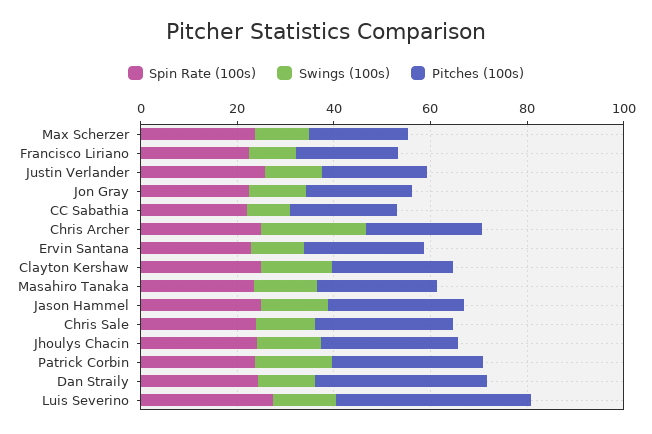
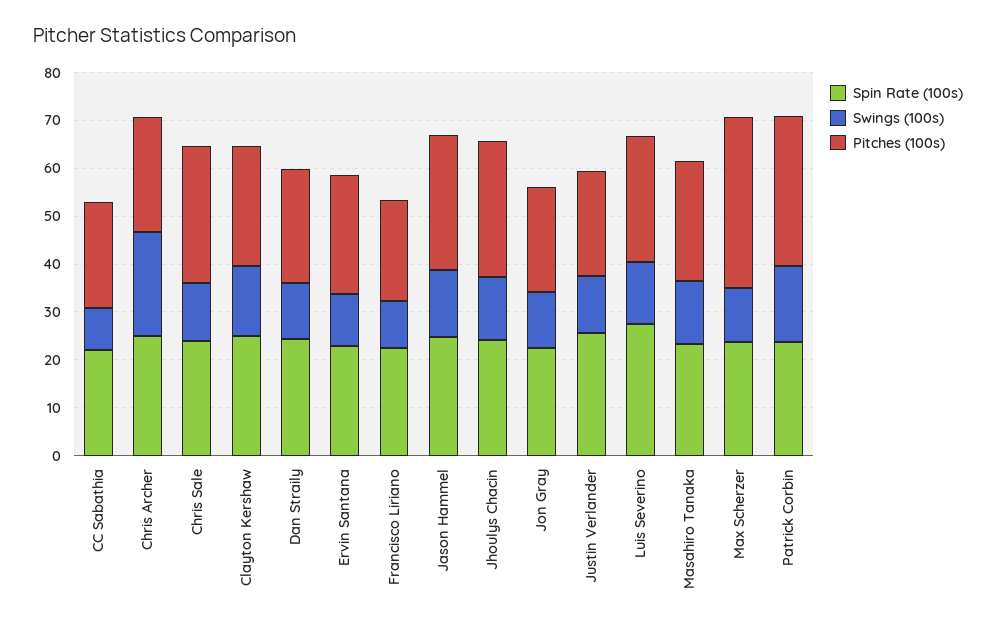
  {
    "Spin Rate (100s)": {
      "Max Scherzer": 24,
      "Francisco Liriano": 22,
      "Justin Verlander": 26,
      "Jon Gray": 22,
      "CC Sabathia": 22,
      "Chris Archer": 24,
      "Ervin Santana": 22,
      "Clayton Kershaw": 24,
      "Masahiro Tanaka": 24,
      "Jason Hammel": 24,
      "Chris Sale": 24,
      "Jhoulys Chacin": 24,
      "Patrick Corbin": 24,
      "Dan Straily": 24,
      "Luis Severino": 28
    },
    "Swings (100s)": {
      "Max Scherzer": 12,
      "Francisco Liriano": 10,
      "Justin Verlander": 12,
      "Jon Gray": 12,
      "CC Sabathia": 8,
      "Chris Archer": 22,
      "Ervin Santana": 10,
      "Clayton Kershaw": 14,
      "Masahiro Tanaka": 14,
      "Jason Hammel": 14,
      "Chris Sale": 12,
      "Jhoulys Chacin": 14,
      "Patrick Corbin": 16,
      "Dan Straily": 12,
      "Luis Severino": 12
    },
    "Pitches (100s)": {
-     "Max Scherzer": 20,
+     "Max Scherzer": 36,
      "Francisco Liriano": 22,
      "Justin Verlander": 22,
      "Jon Gray": 22,
      "CC Sabathia": 22,
      "Chris Archer": 24,
      "Ervin Santana": 24,
      "Clayton Kershaw": 26,
      "Masahiro Tanaka": 26,
      "Jason Hammel": 28,
      "Chris Sale": 28,
      "Jhoulys Chacin": 28,
      "Patrick Corbin": 32,
-     "Dan Straily": 35,
+     "Dan Straily": 24,
-     "Luis Severino": 40
+     "Luis Severino": 26
    }
  }

